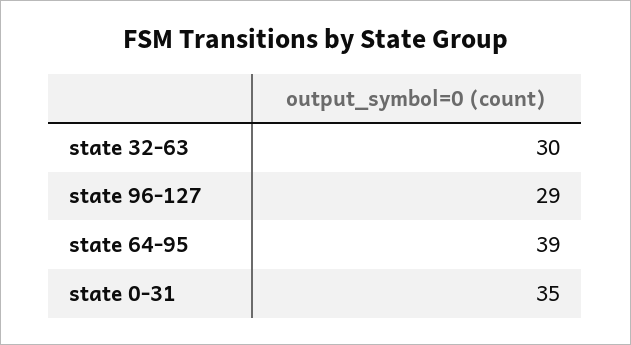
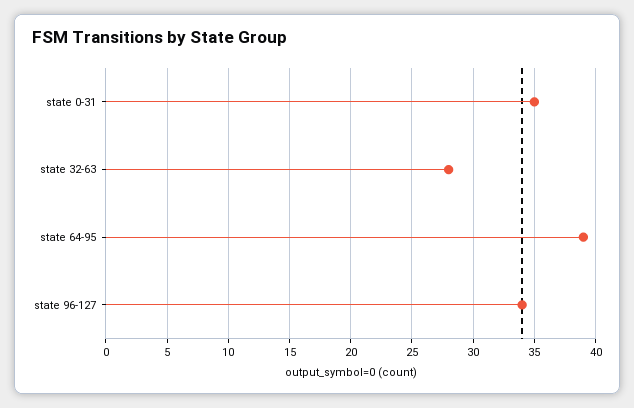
  {
-   "state 32-63": 30,
+   "state 32-63": 28,
-   "state 96-127": 29,
+   "state 96-127": 34,
    "state 64-95": 39,
    "state 0-31": 35
  }

